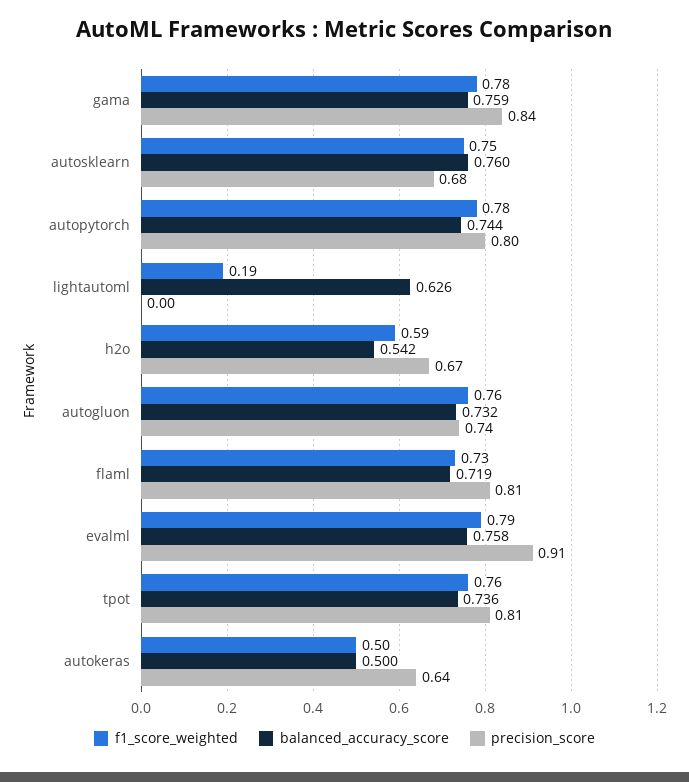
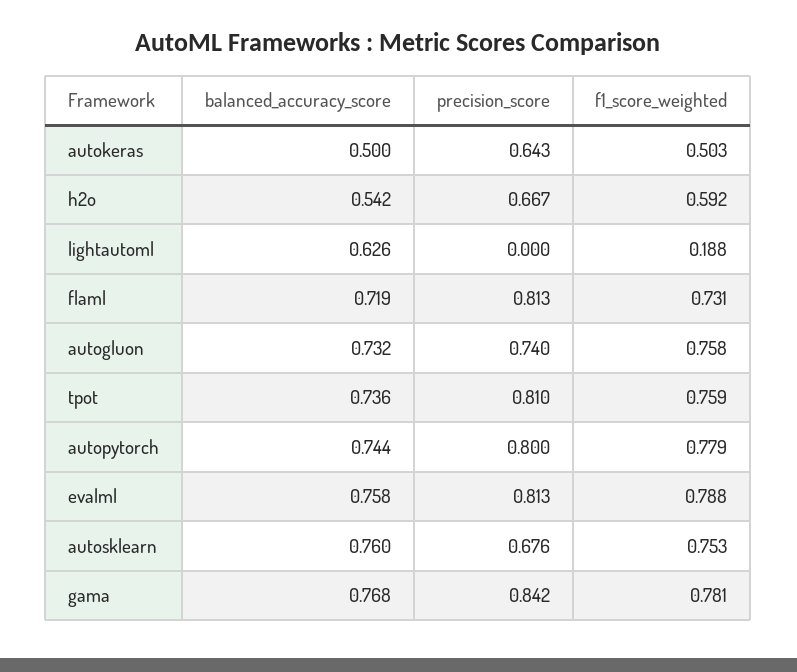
  {
    "f1_score_weighted": {
      "gama": 0.781,
      "autosklearn": 0.753,
      "autopytorch": 0.779,
      "lightautoml": 0.188,
      "h2o": 0.592,
      "autogluon": 0.758,
      "flaml": 0.731,
      "evalml": 0.788,
      "tpot": 0.759,
      "autokeras": 0.503
    },
    "balanced_accuracy_score": {
-     "gama": 0.759,
+     "gama": 0.768,
      "autosklearn": 0.76,
      "autopytorch": 0.744,
      "lightautoml": 0.626,
      "h2o": 0.542,
      "autogluon": 0.732,
      "flaml": 0.719,
      "evalml": 0.758,
      "tpot": 0.736,
      "autokeras": 0.5
    },
    "precision_score": {
      "gama": 0.842,
      "autosklearn": 0.676,
      "autopytorch": 0.8,
      "lightautoml": 0,
      "h2o": 0.667,
      "autogluon": 0.74,
      "flaml": 0.813,
-     "evalml": 0.91,
+     "evalml": 0.813,
      "tpot": 0.81,
      "autokeras": 0.643
    }
  }

